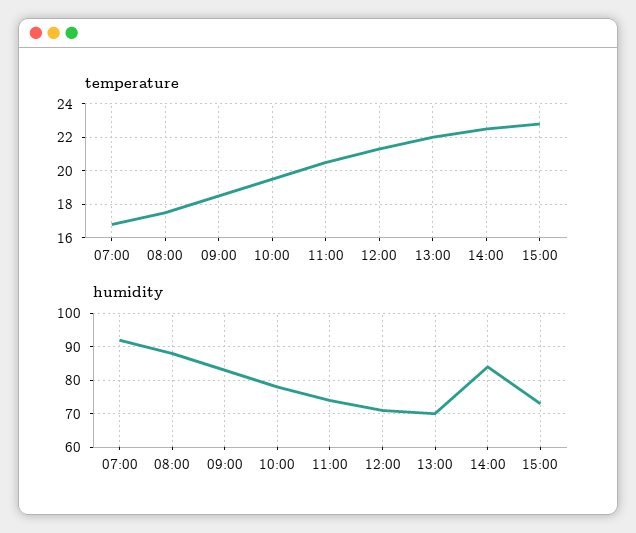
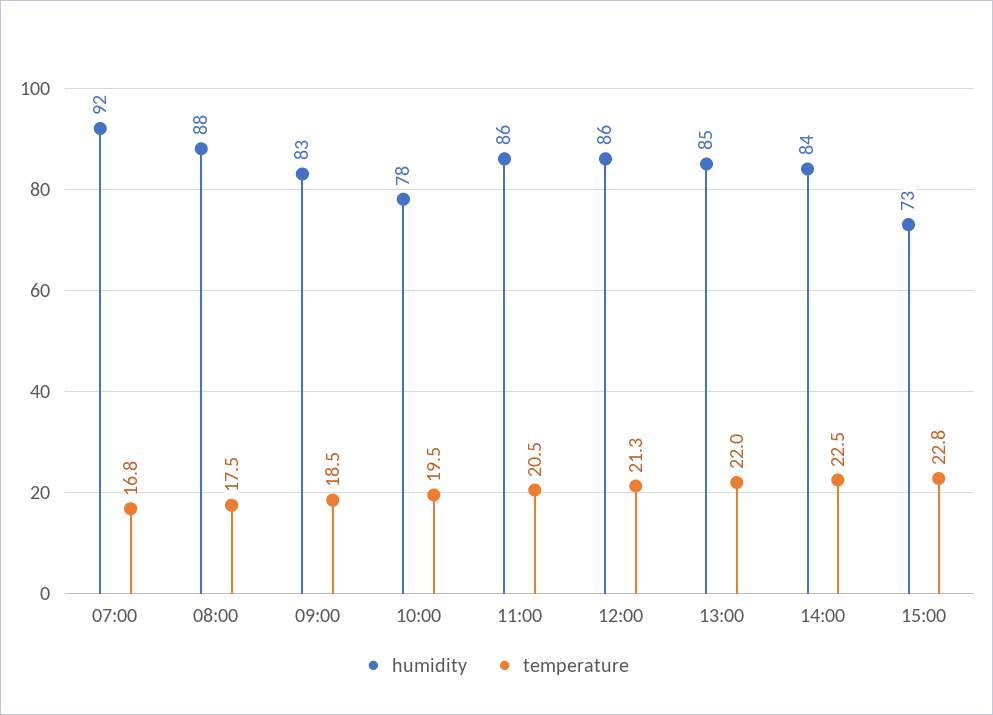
  {
    "temperature": {
      "07:00": 16.8,
      "08:00": 17.5,
      "09:00": 18.5,
      "10:00": 19.5,
      "11:00": 20.5,
      "12:00": 21.3,
      "13:00": 22,
      "14:00": 22.5,
      "15:00": 22.8
    },
    "humidity": {
      "07:00": 92,
      "08:00": 88,
      "09:00": 83,
      "10:00": 78,
-     "11:00": 75,
+     "11:00": 86,
-     "12:00": 70,
+     "12:00": 86,
-     "13:00": 70,
+     "13:00": 85,
      "14:00": 84,
      "15:00": 73
    }
  }

